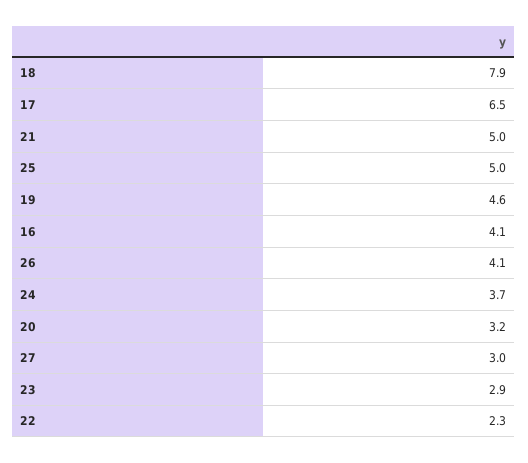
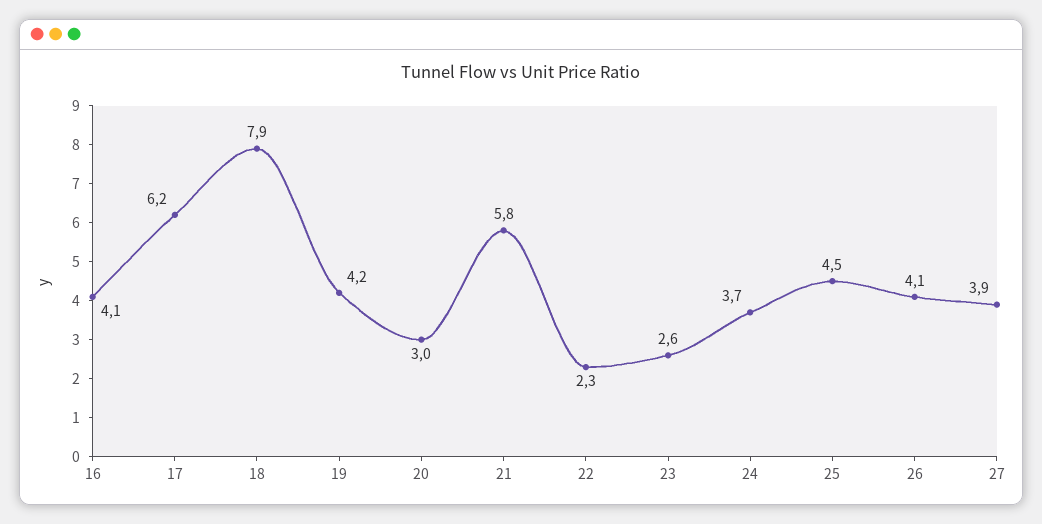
  {
    "18": 7.9,
-   "17": 6.5,
+   "17": 6.2,
-   "21": 5,
+   "21": 5.8,
-   "25": 5,
+   "25": 4.5,
-   "19": 4.6,
+   "19": 4.2,
    "16": 4.1,
    "26": 4.1,
    "24": 3.7,
-   "20": 3.2,
+   "20": 3,
-   "27": 3,
+   "27": 3.9,
-   "23": 2.9,
+   "23": 2.6,
    "22": 2.3
  }

